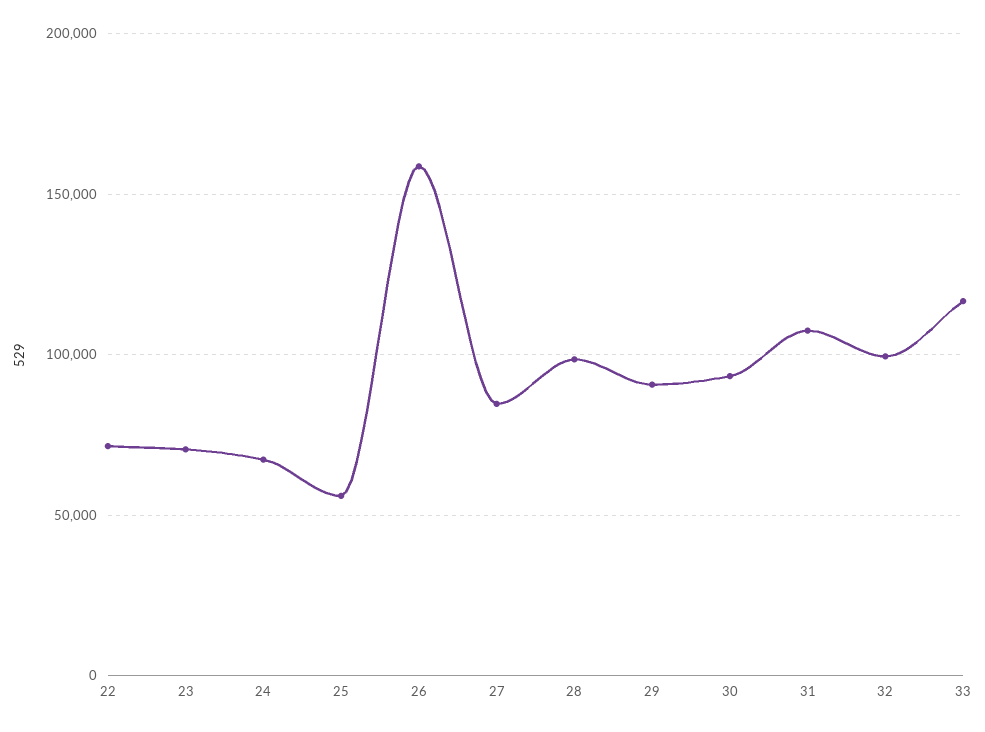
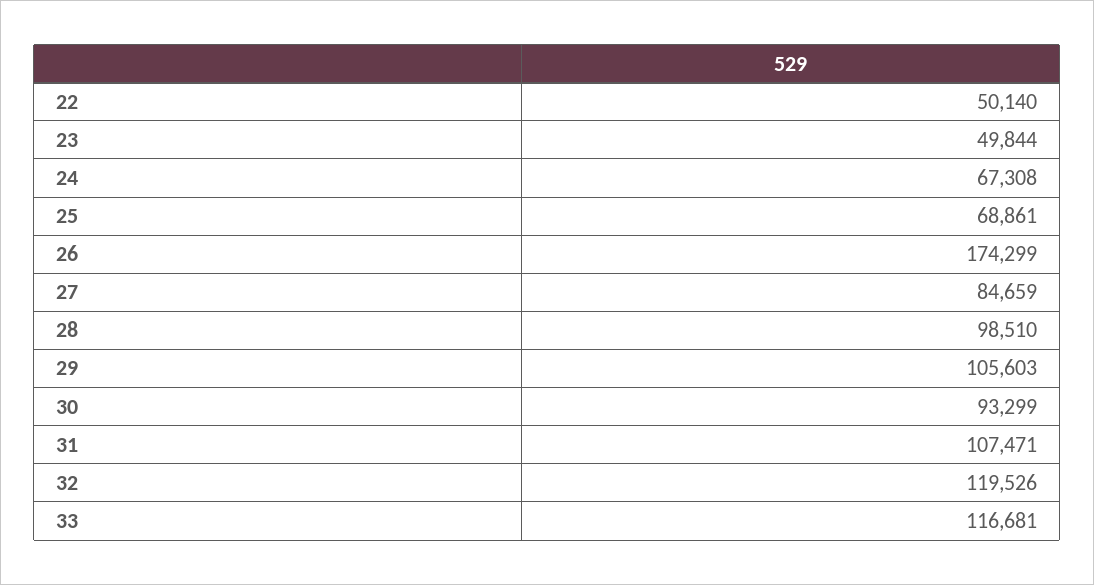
  {
-   "22": 70000,
+   "22": 50140,
-   "23": 70000,
+   "23": 49844,
    "24": 67308,
-   "25": 55000,
+   "25": 68861,
-   "26": 160000,
+   "26": 174299,
    "27": 84659,
    "28": 98510,
-   "29": 90000,
+   "29": 105603,
    "30": 93299,
    "31": 107471,
-   "32": 100000,
+   "32": 119526,
    "33": 116681
  }

